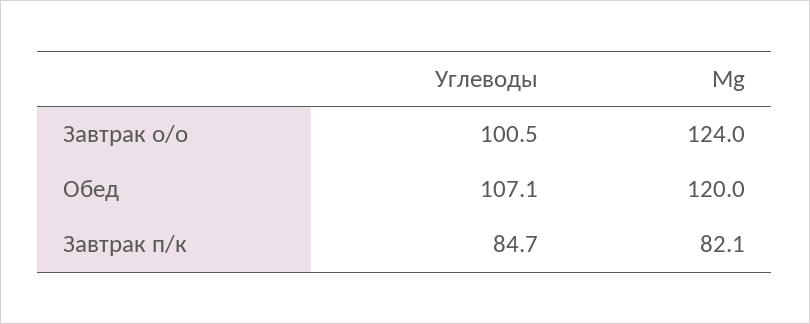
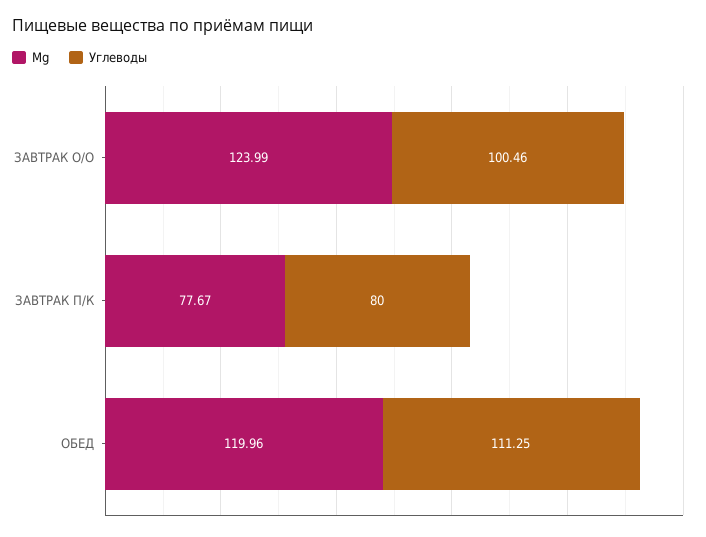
  {
    "Углеводы": {
      "Завтрак о/о": 100.46,
-     "Обед": 107.1,
+     "Обед": 111.25,
-     "Завтрак п/к": 84.7
+     "Завтрак п/к": 80
    },
    "Mg": {
      "Завтрак о/о": 123.99,
      "Обед": 119.96,
-     "Завтрак п/к": 82.1
+     "Завтрак п/к": 77.67
    }
  }

